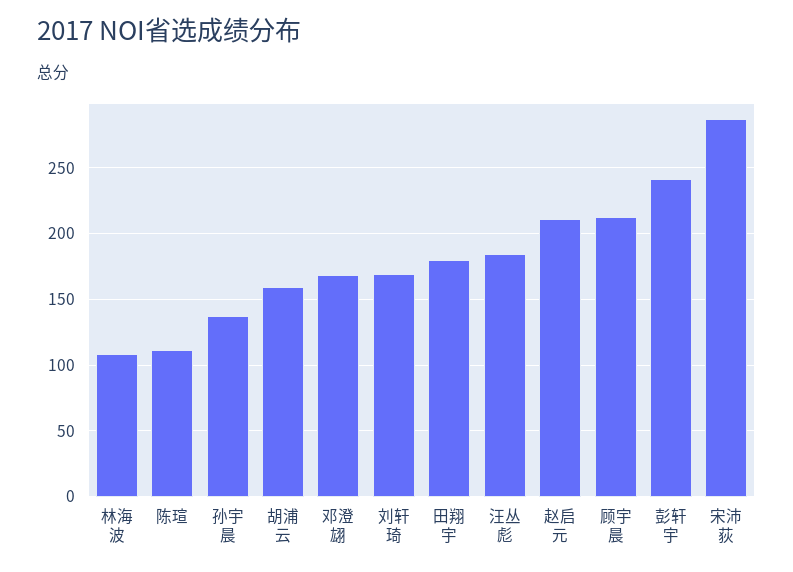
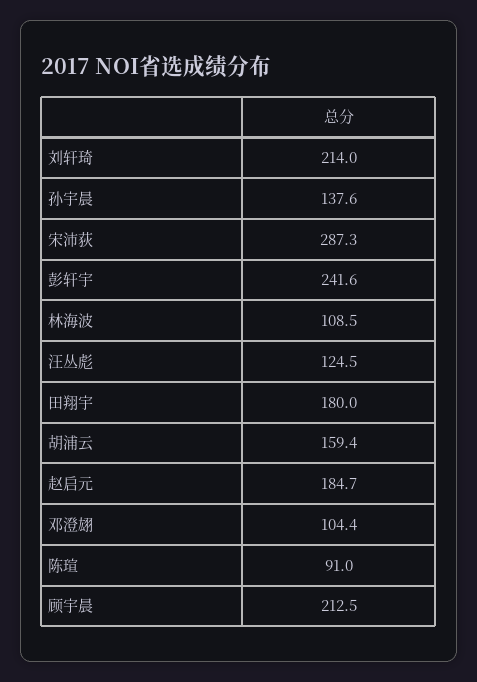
  {
    "林海波": 108.5,
-   "陈瑄": 110,
+   "陈瑄": 91,
    "孙宇晨": 137.6,
    "胡浦云": 159.4,
-   "邓澄翃": 170,
+   "邓澄翃": 104.4,
-   "刘轩琦": 170,
+   "刘轩琦": 214,
    "田翔宇": 180,
-   "汪丛彪": 185,
+   "汪丛彪": 124.5,
-   "赵启元": 210,
+   "赵启元": 184.7,
    "顾宇晨": 212.5,
    "彭轩宇": 241.6,
    "宋沛荻": 287.3
  }

